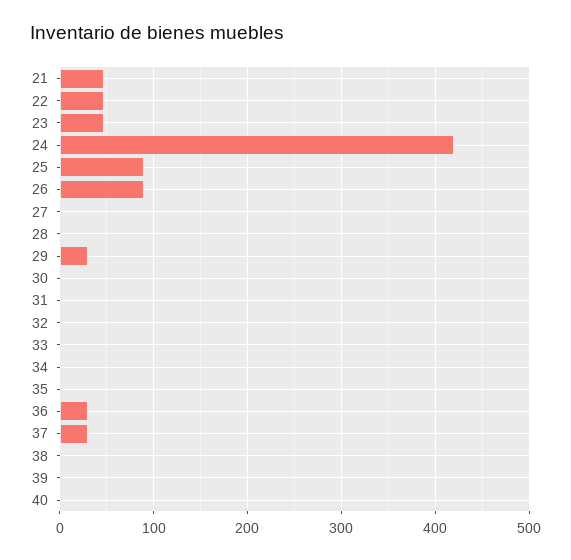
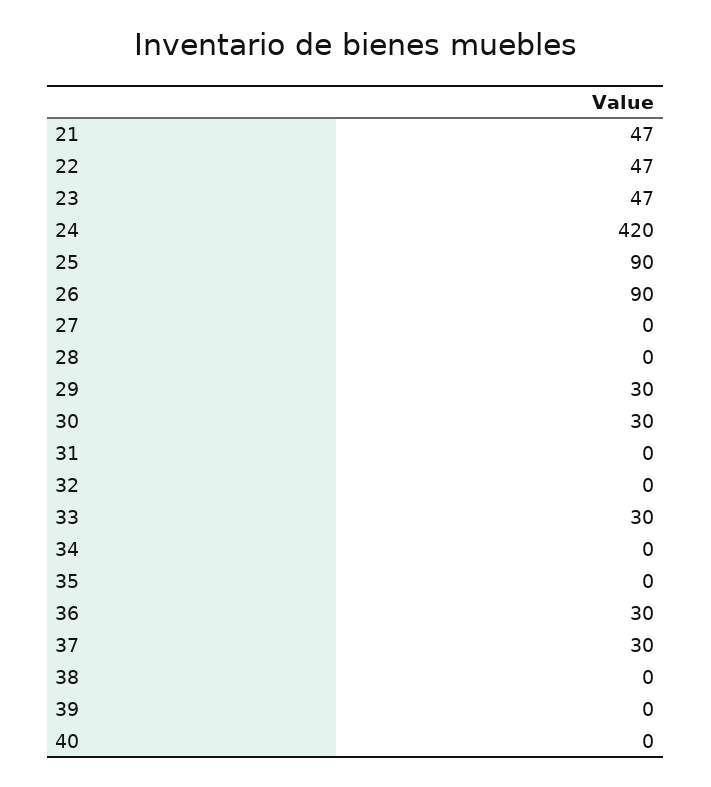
  {
    "21": 47,
    "22": 47,
    "23": 47,
    "24": 420,
    "25": 90,
    "26": 90,
    "27": 0,
    "28": 0,
    "29": 30,
-   "30": 0,
+   "30": 30,
    "31": 0,
    "32": 0,
-   "33": 0,
+   "33": 30,
    "34": 0,
    "35": 0,
    "36": 30,
    "37": 30,
    "38": 0,
    "39": 0,
    "40": 0
  }

